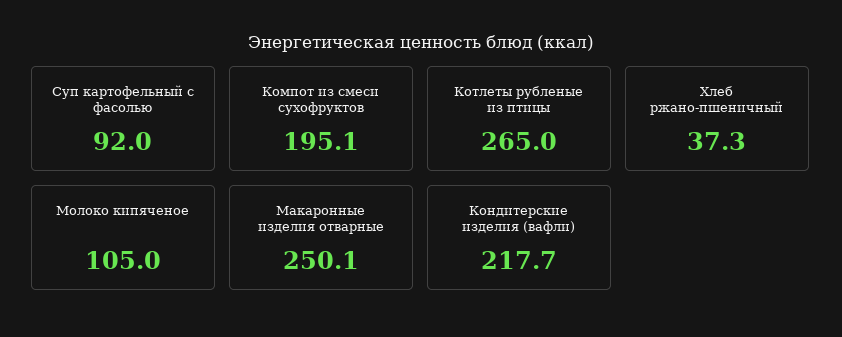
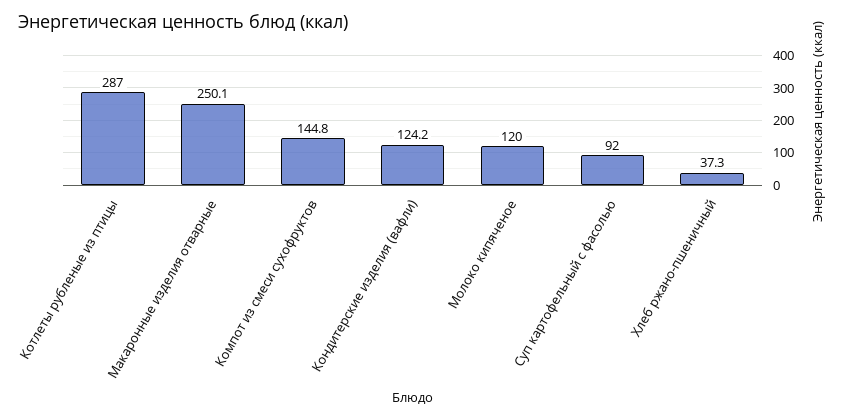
  {
    "Суп картофельный с фасолью": 92,
-   "Компот из смеси сухофруктов": 195.1,
+   "Компот из смеси сухофруктов": 144.8,
-   "Котлеты рубленые из птицы": 265,
+   "Котлеты рубленые из птицы": 287,
    "Хлеб ржано-пшеничный": 37.3,
-   "Молоко кипяченое": 105,
+   "Молоко кипяченое": 120,
    "Макаронные изделия отварные": 250.1,
-   "Кондитерские изделия (вафли)": 217.7
+   "Кондитерские изделия (вафли)": 124.2
  }

